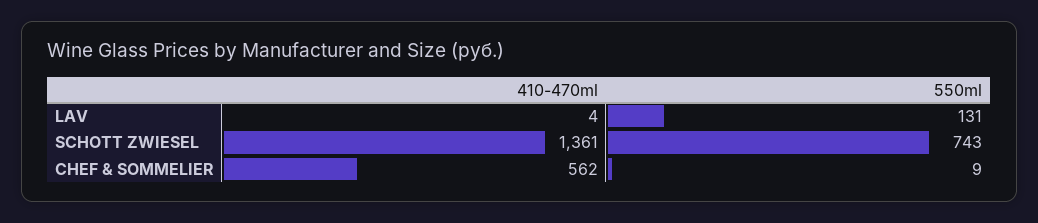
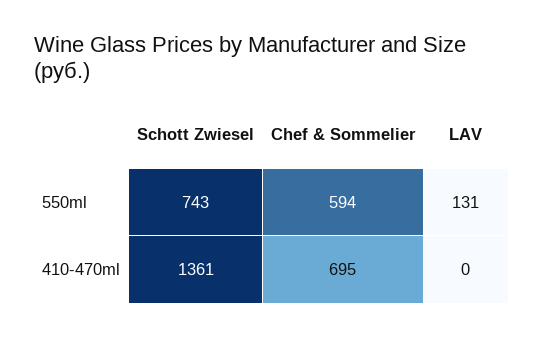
  {
    "410-470ml": {
-     "LAV": 4,
+     "LAV": 0,
      "SCHOTT ZWIESEL": 1361,
-     "CHEF & SOMMELIER": 562
+     "CHEF & SOMMELIER": 695
    },
    "550ml": {
      "LAV": 131,
      "SCHOTT ZWIESEL": 743,
-     "CHEF & SOMMELIER": 9
+     "CHEF & SOMMELIER": 594
    }
  }

